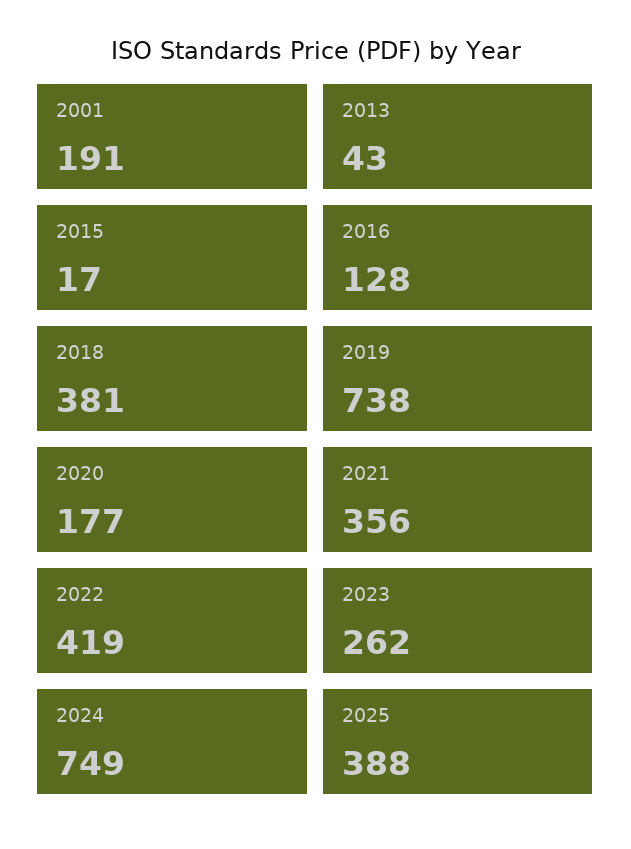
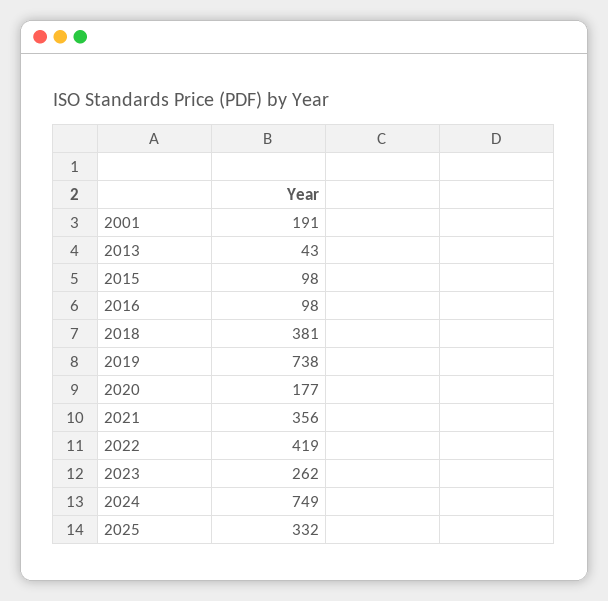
  {
    "2001": 191,
    "2013": 43,
-   "2015": 17,
+   "2015": 98,
-   "2016": 128,
+   "2016": 98,
    "2018": 381,
    "2019": 738,
    "2020": 177,
    "2021": 356,
    "2022": 419,
    "2023": 262,
    "2024": 749,
-   "2025": 388
+   "2025": 332
  }

